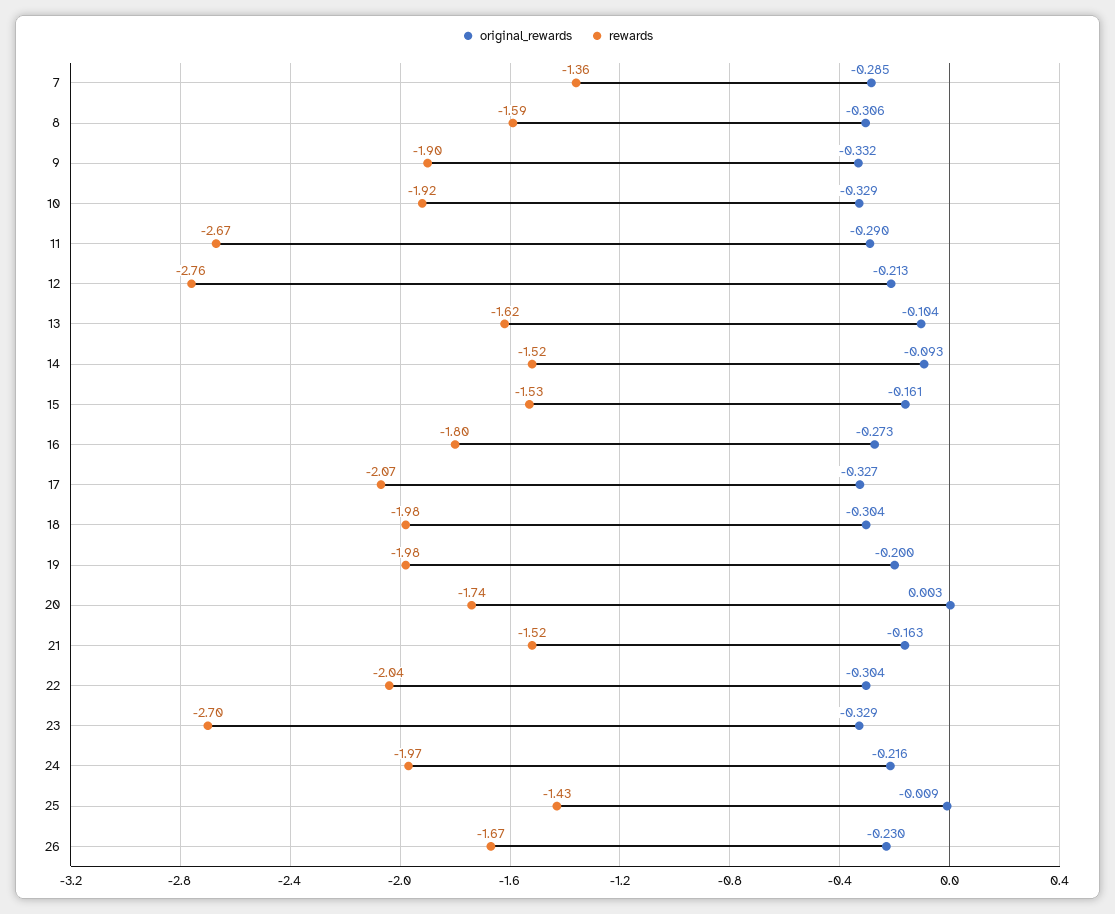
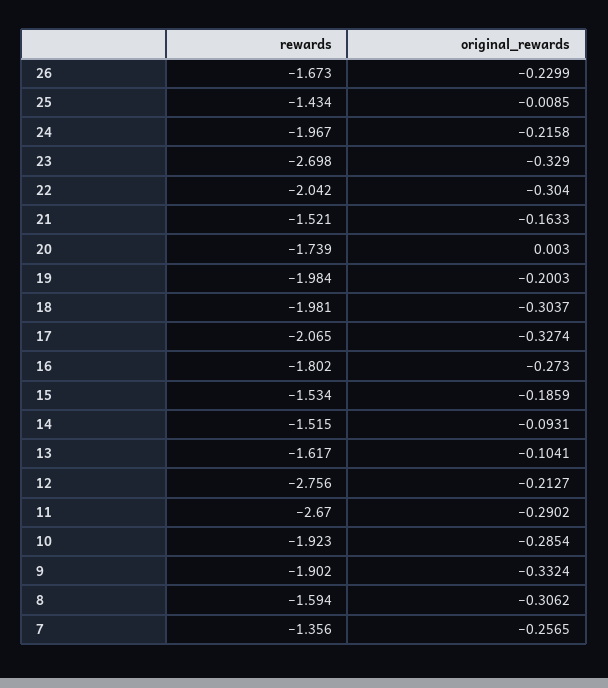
  {
    "original_rewards": {
-     "7": -0.285,
+     "7": -0.2565,
      "8": -0.3062,
      "9": -0.3324,
-     "10": -0.329,
+     "10": -0.2854,
      "11": -0.2902,
      "12": -0.2127,
      "13": -0.1041,
      "14": -0.0931,
-     "15": -0.161,
+     "15": -0.1859,
      "16": -0.273,
      "17": -0.3274,
      "18": -0.3037,
      "19": -0.2003,
      "20": 0.003,
      "21": -0.1633,
      "22": -0.304,
      "23": -0.329,
      "24": -0.2158,
      "25": -0.0085,
      "26": -0.2299
    },
    "rewards": {
      "7": -1.356,
      "8": -1.594,
      "9": -1.902,
      "10": -1.923,
      "11": -2.67,
      "12": -2.756,
      "13": -1.617,
      "14": -1.515,
      "15": -1.534,
      "16": -1.802,
      "17": -2.065,
      "18": -1.981,
      "19": -1.984,
      "20": -1.739,
      "21": -1.521,
      "22": -2.042,
      "23": -2.698,
      "24": -1.967,
      "25": -1.434,
      "26": -1.673
    }
  }

